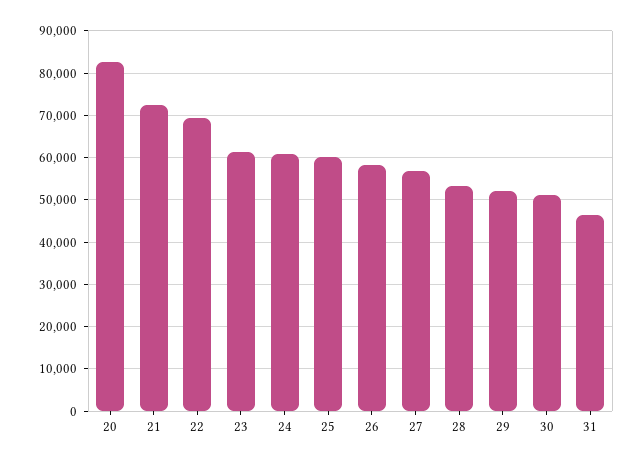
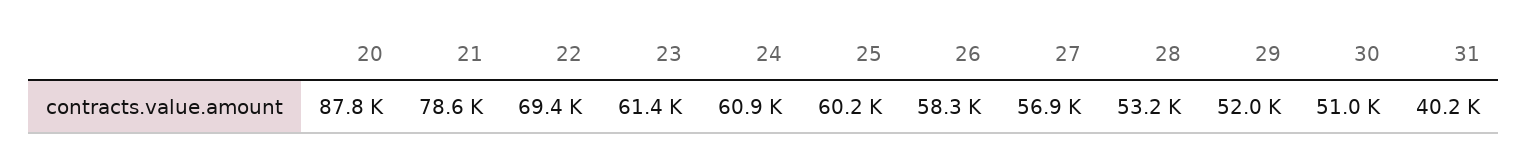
  {
-   "20": 82000,
+   "20": 87800,
-   "21": 72000,
+   "21": 78600,
    "22": 69400,
    "23": 61400,
    "24": 60900,
    "25": 60200,
    "26": 58300,
    "27": 56900,
    "28": 53200,
    "29": 52000,
    "30": 51000,
-   "31": 46000
+   "31": 40200
  }

